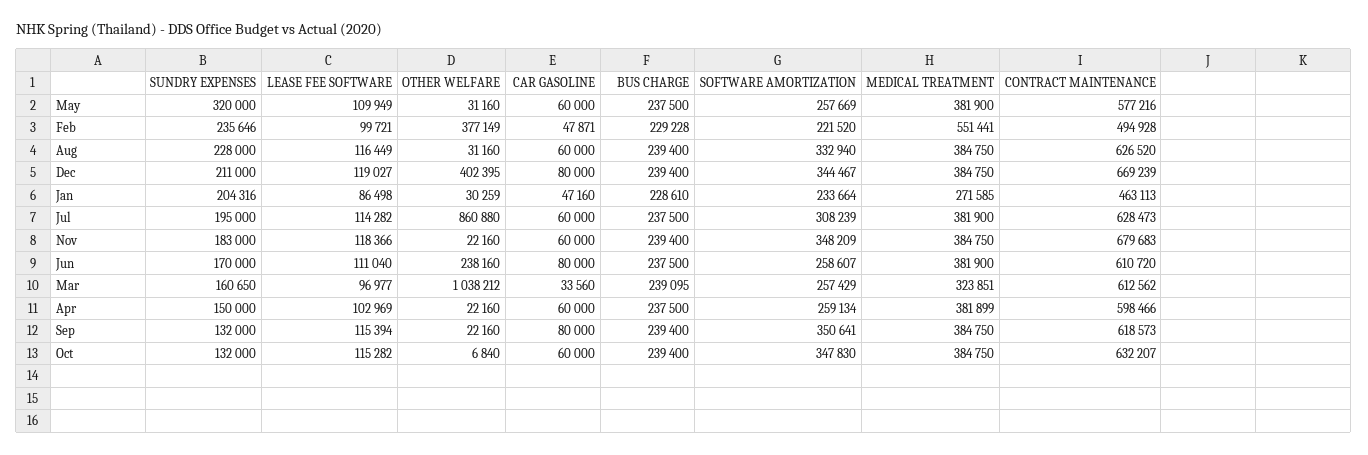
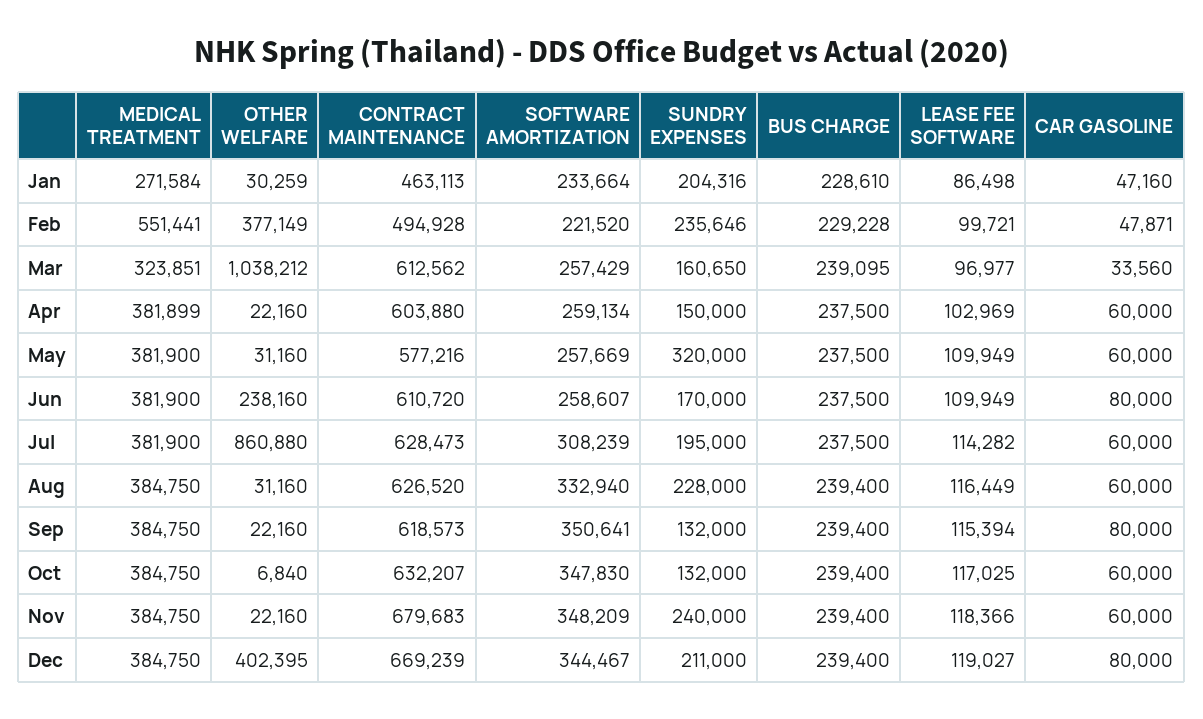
  {
    "SUNDRY EXPENSES": {
      "May": 320000,
      "Feb": 235646,
      "Aug": 228000,
      "Dec": 211000,
      "Jan": 204316,
      "Jul": 195000,
-     "Nov": 183000,
+     "Nov": 240000,
      "Jun": 170000,
      "Mar": 160650,
      "Apr": 150000,
      "Sep": 132000,
      "Oct": 132000
    },
    "LEASE FEE SOFTWARE": {
      "May": 109949,
      "Feb": 99721,
      "Aug": 116449,
      "Dec": 119027,
      "Jan": 86498,
      "Jul": 114282,
      "Nov": 118366,
-     "Jun": 111040,
+     "Jun": 109949,
      "Mar": 96977,
      "Apr": 102969,
      "Sep": 115394,
-     "Oct": 115282
+     "Oct": 117025
    },
    "OTHER WELFARE": {
      "May": 31160,
      "Feb": 377149,
      "Aug": 31160,
      "Dec": 402395,
      "Jan": 30259,
      "Jul": 860880,
      "Nov": 22160,
      "Jun": 238160,
      "Mar": 1038212,
      "Apr": 22160,
      "Sep": 22160,
      "Oct": 6840
    },
    "CAR GASOLINE": {
      "May": 60000,
      "Feb": 47871,
      "Aug": 60000,
      "Dec": 80000,
      "Jan": 47160,
      "Jul": 60000,
      "Nov": 60000,
      "Jun": 80000,
      "Mar": 33560,
      "Apr": 60000,
      "Sep": 80000,
      "Oct": 60000
    },
    "BUS CHARGE": {
      "May": 237500,
      "Feb": 229228,
      "Aug": 239400,
      "Dec": 239400,
      "Jan": 228610,
      "Jul": 237500,
      "Nov": 239400,
      "Jun": 237500,
      "Mar": 239095,
      "Apr": 237500,
      "Sep": 239400,
      "Oct": 239400
    },
    "SOFTWARE AMORTIZATION": {
      "May": 257669,
      "Feb": 221520,
      "Aug": 332940,
      "Dec": 344467,
      "Jan": 233664,
      "Jul": 308239,
      "Nov": 348209,
      "Jun": 258607,
      "Mar": 257429,
      "Apr": 259134,
      "Sep": 350641,
      "Oct": 347830
    },
    "MEDICAL TREATMENT": {
      "May": 381900,
      "Feb": 551441,
      "Aug": 384750,
      "Dec": 384750,
-     "Jan": 271585,
+     "Jan": 271584,
      "Jul": 381900,
      "Nov": 384750,
      "Jun": 381900,
      "Mar": 323851,
      "Apr": 381899,
      "Sep": 384750,
      "Oct": 384750
    },
    "CONTRACT MAINTENANCE": {
      "May": 577216,
      "Feb": 494928,
      "Aug": 626520,
      "Dec": 669239,
      "Jan": 463113,
      "Jul": 628473,
      "Nov": 679683,
      "Jun": 610720,
      "Mar": 612562,
-     "Apr": 598466,
+     "Apr": 603880,
      "Sep": 618573,
      "Oct": 632207
    }
  }

